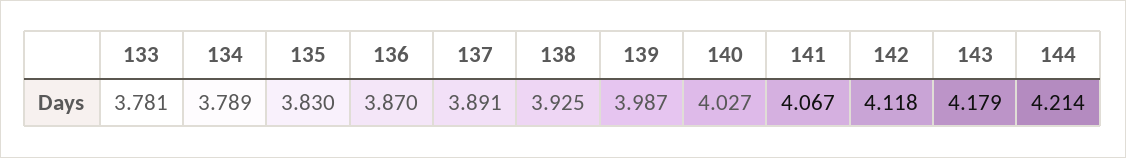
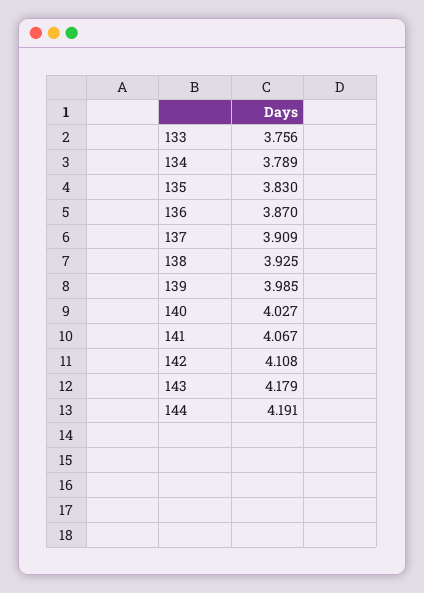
  {
-   "133": 3.781,
+   "133": 3.756,
    "134": 3.789,
    "135": 3.83,
    "136": 3.87,
-   "137": 3.891,
+   "137": 3.909,
    "138": 3.925,
-   "139": 3.987,
+   "139": 3.985,
    "140": 4.027,
    "141": 4.067,
-   "142": 4.118,
+   "142": 4.108,
    "143": 4.179,
-   "144": 4.214
+   "144": 4.191
  }

